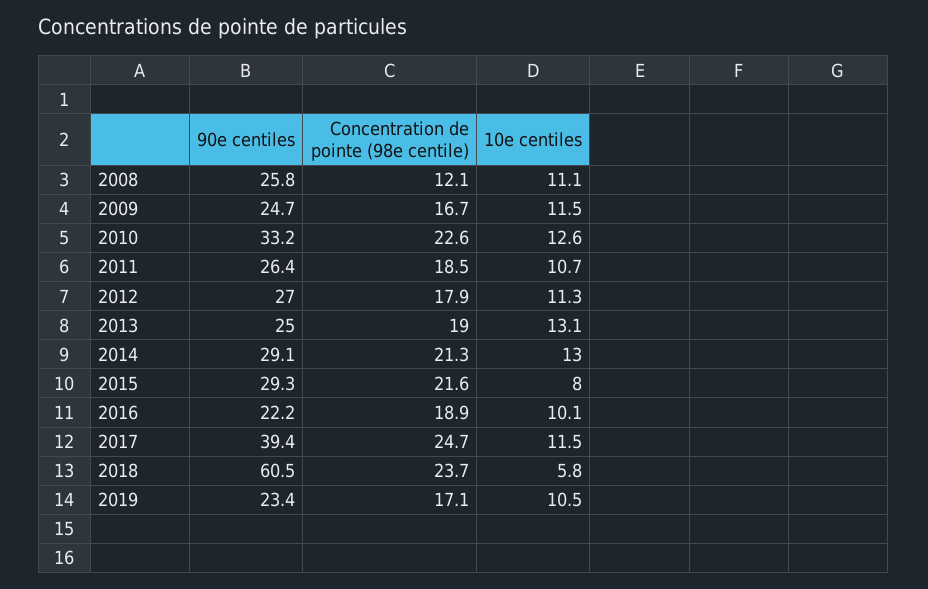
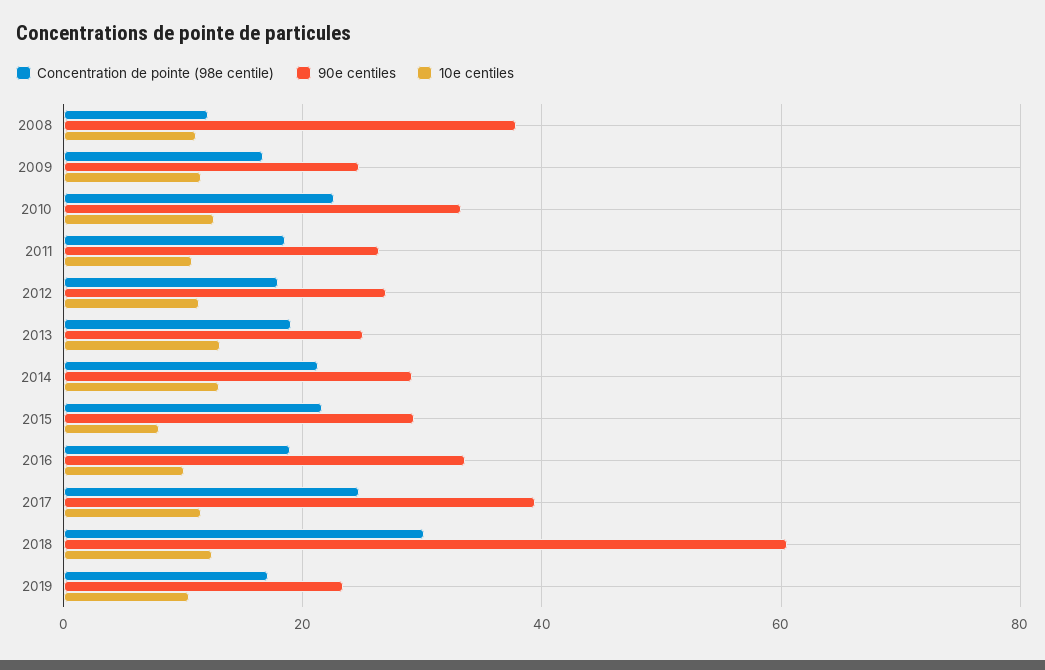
  {
    "90e centiles": {
-     "2008": 25.8,
+     "2008": 38,
      "2009": 24.7,
      "2010": 33.2,
      "2011": 26.4,
      "2012": 27,
      "2013": 25,
      "2014": 29.1,
      "2015": 29.3,
-     "2016": 22.2,
+     "2016": 34,
      "2017": 39.4,
      "2018": 60.5,
      "2019": 23.4
    },
    "Concentration de pointe (98e centile)": {
      "2008": 12.1,
      "2009": 16.7,
      "2010": 22.6,
      "2011": 18.5,
      "2012": 17.9,
      "2013": 19,
      "2014": 21.3,
      "2015": 21.6,
      "2016": 18.9,
      "2017": 24.7,
-     "2018": 23.7,
+     "2018": 30,
      "2019": 17.1
    },
    "10e centiles": {
      "2008": 11.1,
      "2009": 11.5,
      "2010": 12.6,
      "2011": 10.7,
      "2012": 11.3,
      "2013": 13.1,
      "2014": 13,
      "2015": 8,
      "2016": 10.1,
      "2017": 11.5,
-     "2018": 5.8,
+     "2018": 12,
      "2019": 10.5
    }
  }

